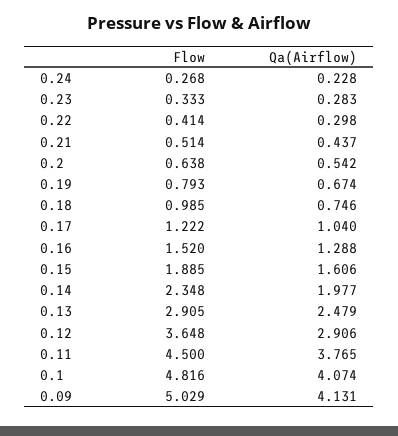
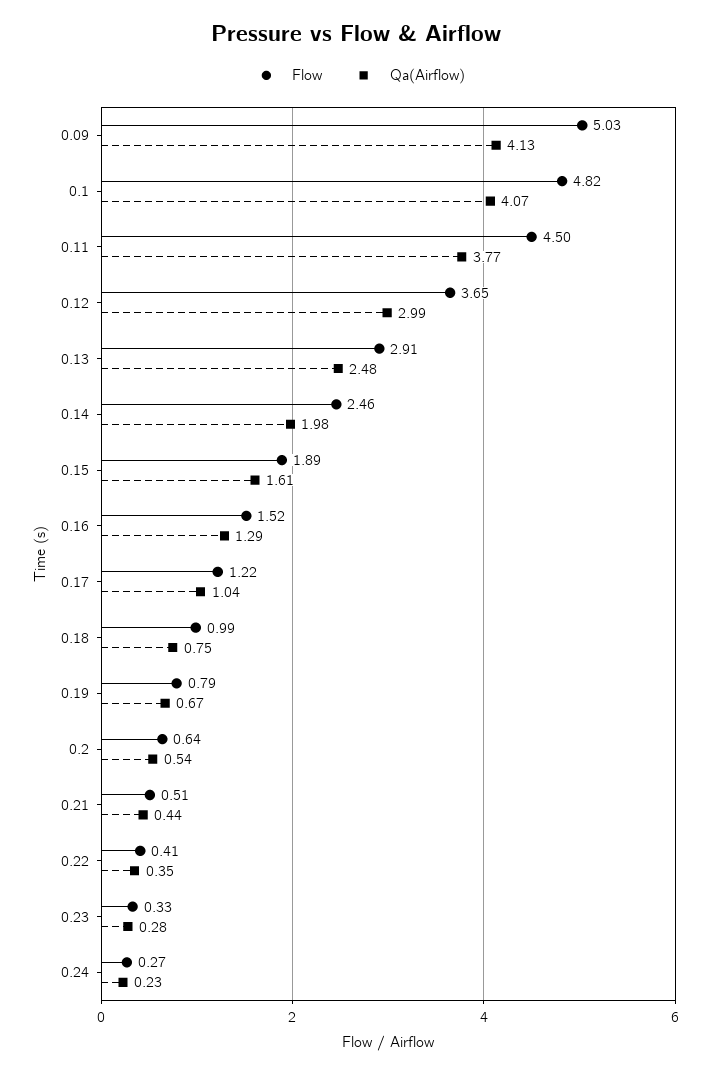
  {
    "Flow": {
      "0.24": 0.268,
      "0.23": 0.333,
      "0.22": 0.414,
      "0.21": 0.514,
      "0.2": 0.638,
      "0.19": 0.793,
      "0.18": 0.985,
      "0.17": 1.222,
      "0.16": 1.52,
      "0.15": 1.885,
-     "0.14": 2.348,
+     "0.14": 2.46,
      "0.13": 2.905,
      "0.12": 3.648,
      "0.11": 4.5,
      "0.1": 4.816,
      "0.09": 5.029
    },
    "Qa(Airflow)": {
      "0.24": 0.228,
      "0.23": 0.283,
-     "0.22": 0.298,
+     "0.22": 0.35,
      "0.21": 0.437,
      "0.2": 0.542,
      "0.19": 0.674,
      "0.18": 0.746,
      "0.17": 1.04,
      "0.16": 1.288,
      "0.15": 1.606,
      "0.14": 1.977,
      "0.13": 2.479,
-     "0.12": 2.906,
+     "0.12": 2.99,
      "0.11": 3.765,
      "0.1": 4.074,
      "0.09": 4.131
    }
  }

